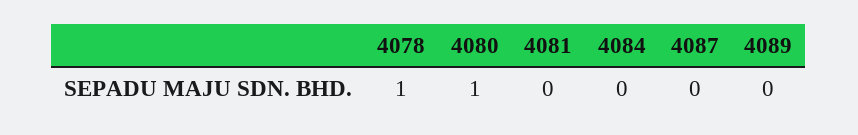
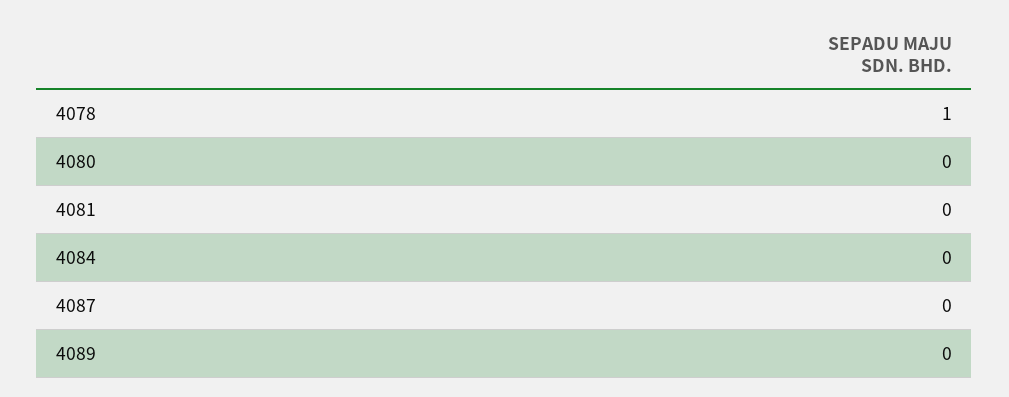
  {
    "4078": 1,
-   "4080": 1,
+   "4080": 0,
    "4081": 0,
    "4084": 0,
    "4087": 0,
    "4089": 0
  }

